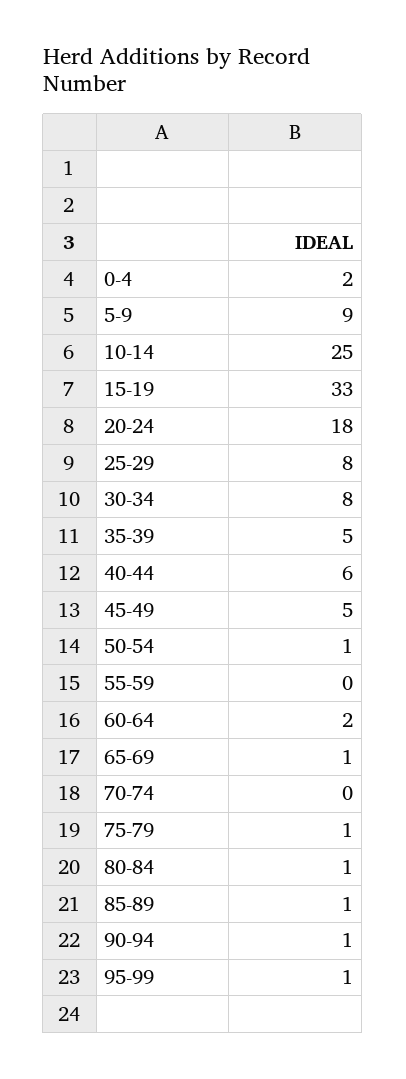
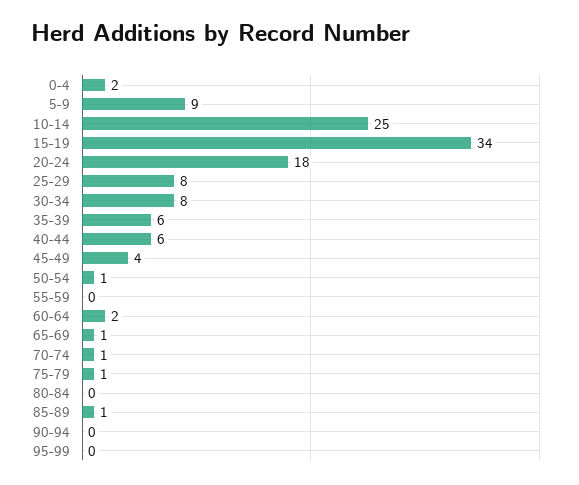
  {
    "0-4": 2,
    "5-9": 9,
    "10-14": 25,
-   "15-19": 33,
+   "15-19": 34,
    "20-24": 18,
    "25-29": 8,
    "30-34": 8,
-   "35-39": 5,
+   "35-39": 6,
    "40-44": 6,
-   "45-49": 5,
+   "45-49": 4,
    "50-54": 1,
    "55-59": 0,
    "60-64": 2,
    "65-69": 1,
-   "70-74": 0,
+   "70-74": 1,
    "75-79": 1,
-   "80-84": 1,
+   "80-84": 0,
    "85-89": 1,
-   "90-94": 1,
+   "90-94": 0,
-   "95-99": 1
+   "95-99": 0
  }

